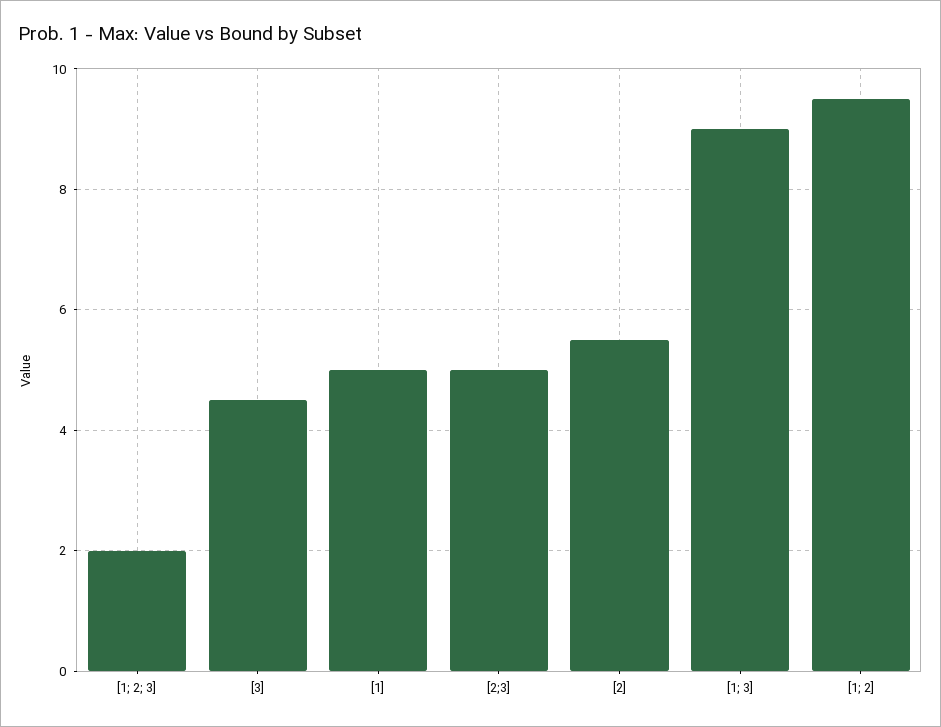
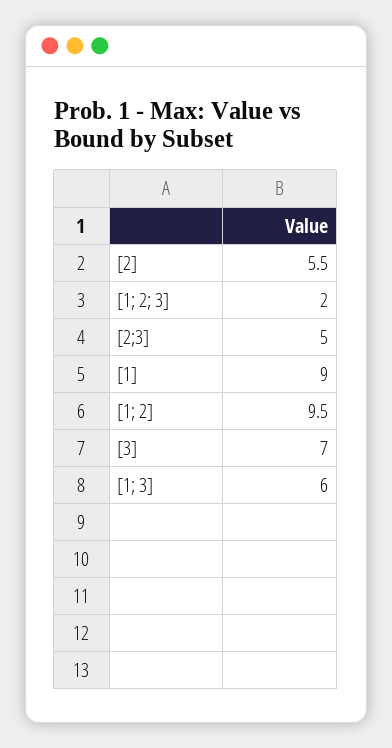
  {
    "[1; 2; 3]": 2,
-   "[3]": 4.5,
+   "[3]": 7,
-   "[1]": 5,
+   "[1]": 9,
    "[2;3]": 5,
    "[2]": 5.5,
-   "[1; 3]": 9,
+   "[1; 3]": 6,
    "[1; 2]": 9.5
  }

